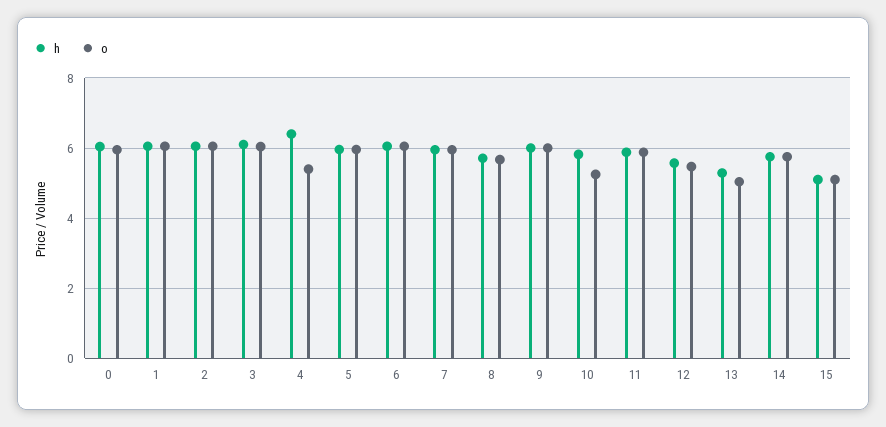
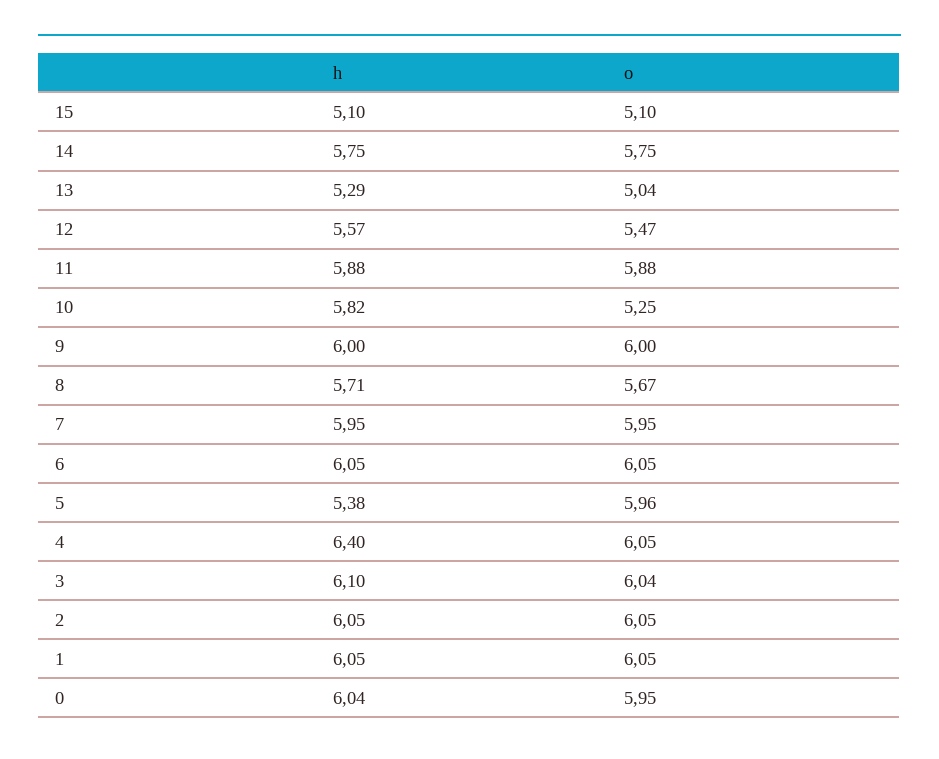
  {
    "h": {
      "0": 6.04,
      "1": 6.05,
      "2": 6.05,
      "3": 6.1,
      "4": 6.4,
-     "5": 6,
+     "5": 5.38,
      "6": 6.05,
      "7": 5.95,
      "8": 5.71,
      "9": 6,
      "10": 5.82,
      "11": 5.88,
      "12": 5.57,
      "13": 5.29,
      "14": 5.75,
      "15": 5.1
    },
    "o": {
      "0": 5.95,
      "1": 6.05,
      "2": 6.05,
      "3": 6.04,
-     "4": 5.4,
+     "4": 6.05,
      "5": 5.96,
      "6": 6.05,
      "7": 5.95,
      "8": 5.67,
      "9": 6,
      "10": 5.25,
      "11": 5.88,
      "12": 5.47,
      "13": 5.04,
      "14": 5.75,
      "15": 5.1
    }
  }

